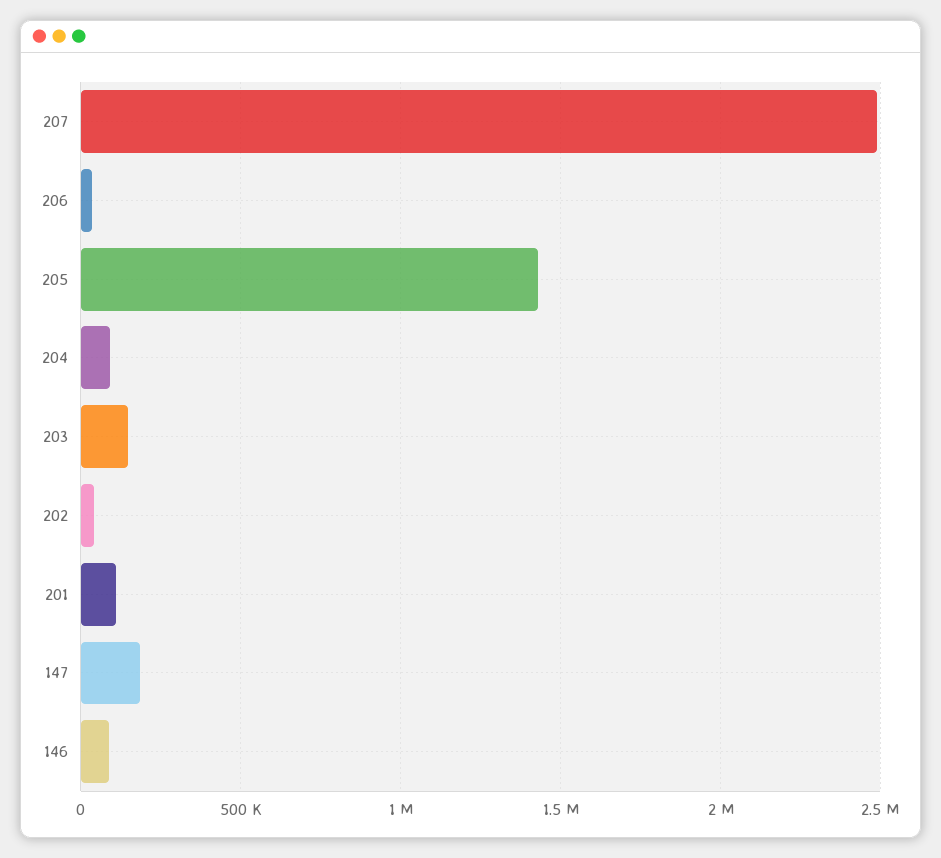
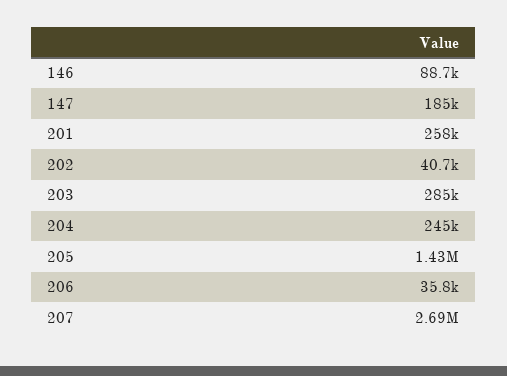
  {
-   "207": 2500000,
+   "207": 2690000,
    "206": 35800,
    "205": 1430000,
-   "204": 100000,
+   "204": 245000,
-   "203": 150000,
+   "203": 285000,
    "202": 40700,
-   "201": 100000,
+   "201": 258000,
    "147": 185000,
    "146": 88700
  }

